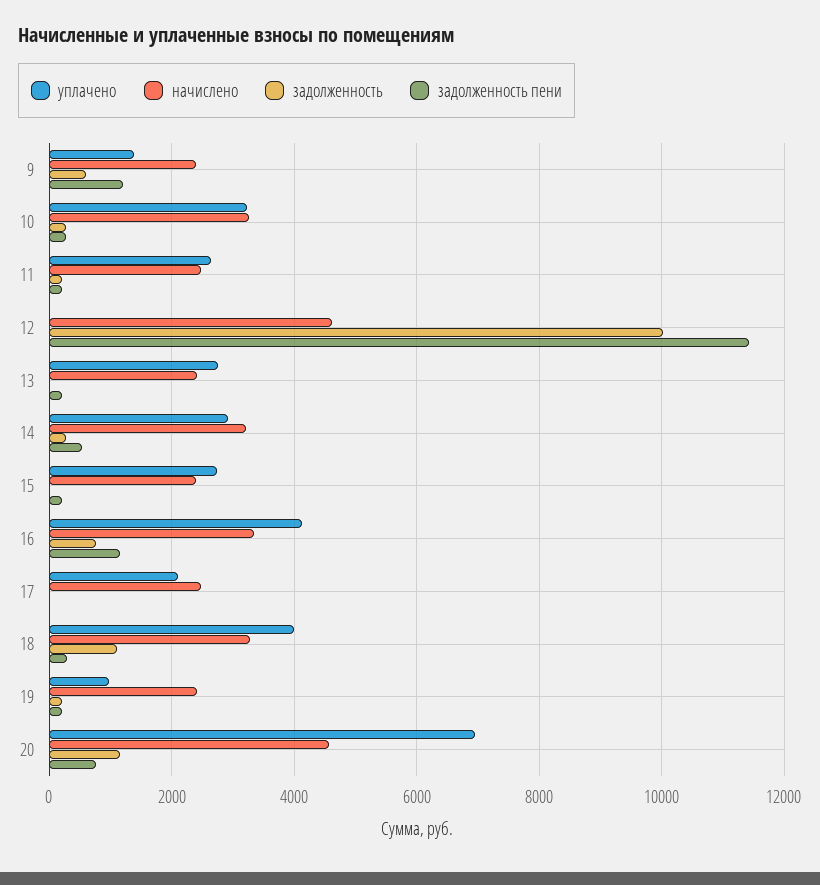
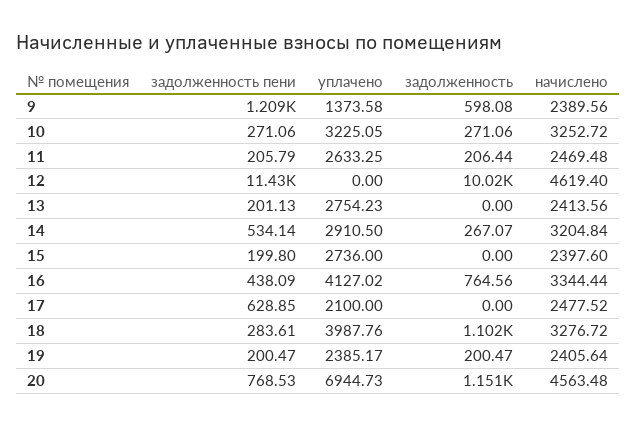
  {
    "уплачено": {
      "9": 1373.58,
      "10": 3225.05,
      "11": 2633.25,
      "12": 0,
      "13": 2754.23,
      "14": 2910.5,
      "15": 2736,
      "16": 4127.02,
      "17": 2100,
      "18": 3987.76,
-     "19": 1000,
+     "19": 2385.17,
      "20": 6944.73
    },
    "начислено": {
      "9": 2389.56,
      "10": 3252.72,
      "11": 2469.48,
      "12": 4619.4,
      "13": 2413.56,
      "14": 3204.84,
      "15": 2397.6,
      "16": 3344.44,
      "17": 2477.52,
      "18": 3276.72,
      "19": 2405.64,
      "20": 4563.48
    },
    "задолженность": {
      "9": 598.08,
      "10": 271.06,
      "11": 206.44,
      "12": 10020,
      "13": 0,
      "14": 267.07,
      "15": 0,
      "16": 764.56,
      "17": 0,
      "18": 1102,
      "19": 200.47,
      "20": 1151
    },
    "задолженность пени": {
      "9": 1209,
      "10": 271.06,
      "11": 205.79,
      "12": 11430,
      "13": 201.13,
      "14": 534.14,
      "15": 199.8,
-     "16": 1200,
+     "16": 438.09,
-     "17": 0,
+     "17": 628.85,
      "18": 283.61,
      "19": 200.47,
      "20": 768.53
    }
  }

